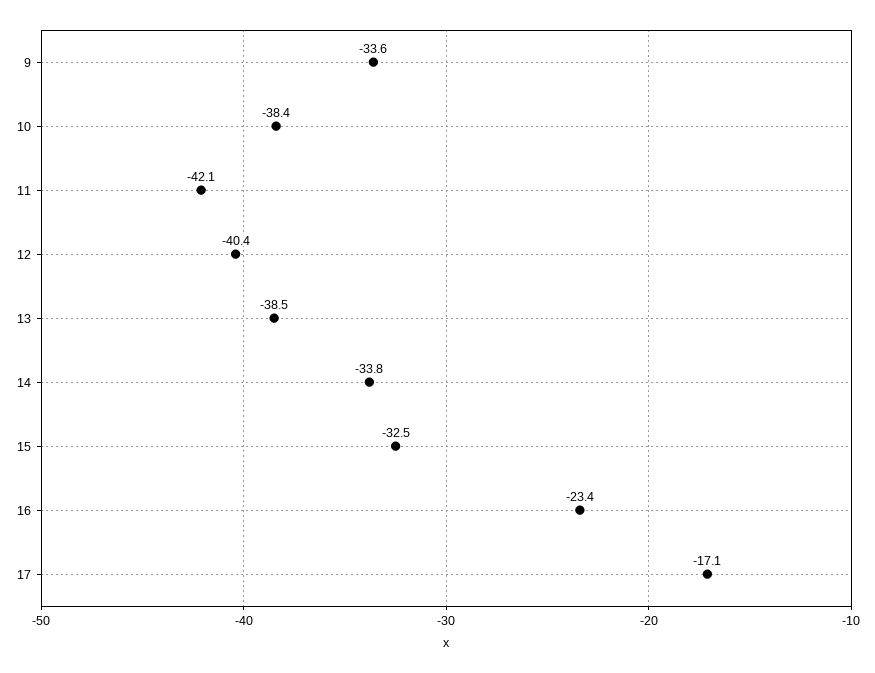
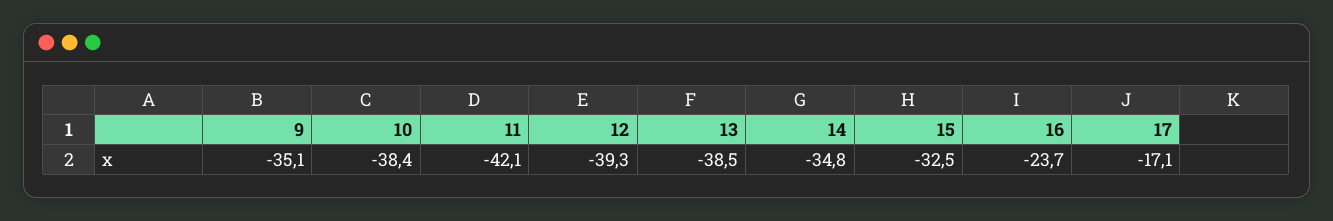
  {
-   "9": -33.6,
+   "9": -35.1,
    "10": -38.4,
    "11": -42.1,
-   "12": -40.4,
+   "12": -39.3,
    "13": -38.5,
-   "14": -33.8,
+   "14": -34.8,
    "15": -32.5,
-   "16": -23.4,
+   "16": -23.7,
    "17": -17.1
  }

